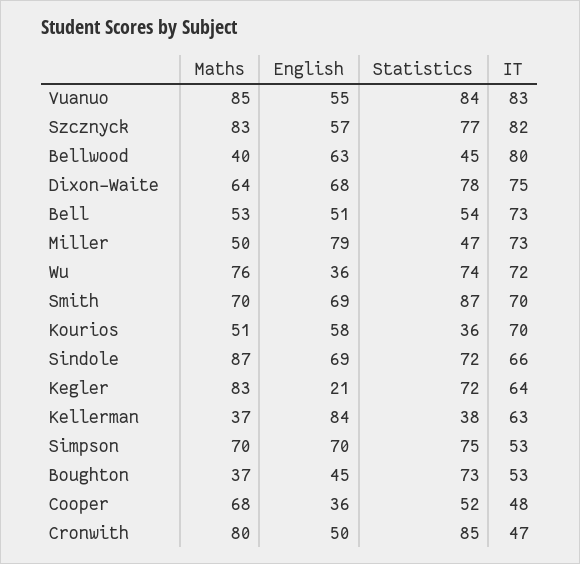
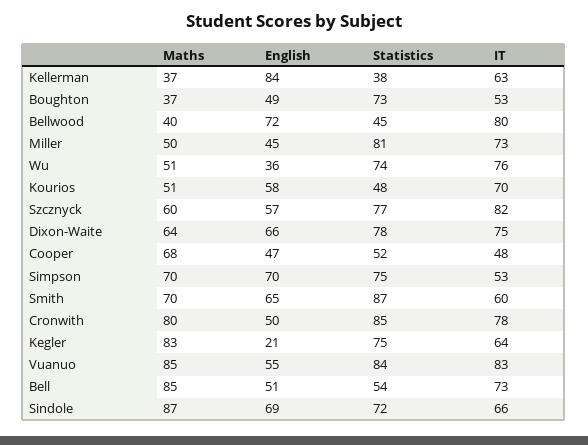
  {
    "Maths": {
      "Vuanuo": 85,
-     "Szcznyck": 83,
+     "Szcznyck": 60,
      "Bellwood": 40,
      "Dixon-Waite": 64,
-     "Bell": 53,
+     "Bell": 85,
      "Miller": 50,
-     "Wu": 76,
+     "Wu": 51,
      "Smith": 70,
      "Kourios": 51,
      "Sindole": 87,
      "Kegler": 83,
      "Kellerman": 37,
      "Simpson": 70,
      "Boughton": 37,
      "Cooper": 68,
      "Cronwith": 80
    },
    "English": {
      "Vuanuo": 55,
      "Szcznyck": 57,
-     "Bellwood": 63,
+     "Bellwood": 72,
-     "Dixon-Waite": 68,
+     "Dixon-Waite": 66,
      "Bell": 51,
-     "Miller": 79,
+     "Miller": 45,
      "Wu": 36,
-     "Smith": 69,
+     "Smith": 65,
      "Kourios": 58,
      "Sindole": 69,
      "Kegler": 21,
      "Kellerman": 84,
      "Simpson": 70,
-     "Boughton": 45,
+     "Boughton": 49,
-     "Cooper": 36,
+     "Cooper": 47,
      "Cronwith": 50
    },
    "Statistics": {
      "Vuanuo": 84,
      "Szcznyck": 77,
      "Bellwood": 45,
      "Dixon-Waite": 78,
      "Bell": 54,
-     "Miller": 47,
+     "Miller": 81,
      "Wu": 74,
      "Smith": 87,
-     "Kourios": 36,
+     "Kourios": 48,
      "Sindole": 72,
-     "Kegler": 72,
+     "Kegler": 75,
      "Kellerman": 38,
      "Simpson": 75,
      "Boughton": 73,
      "Cooper": 52,
      "Cronwith": 85
    },
    "IT": {
      "Vuanuo": 83,
      "Szcznyck": 82,
      "Bellwood": 80,
      "Dixon-Waite": 75,
      "Bell": 73,
      "Miller": 73,
-     "Wu": 72,
+     "Wu": 76,
-     "Smith": 70,
+     "Smith": 60,
      "Kourios": 70,
      "Sindole": 66,
      "Kegler": 64,
      "Kellerman": 63,
      "Simpson": 53,
      "Boughton": 53,
      "Cooper": 48,
-     "Cronwith": 47
+     "Cronwith": 78
    }
  }

